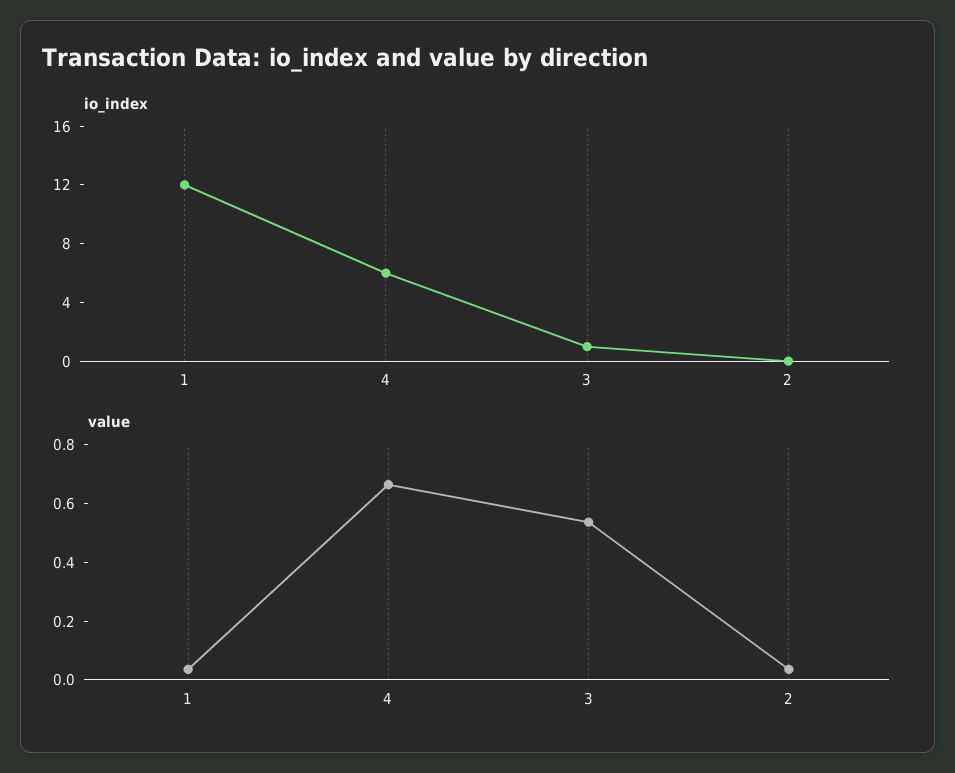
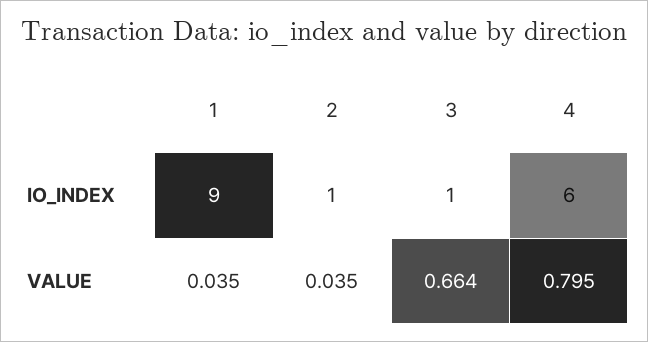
  {
    "io_index": {
-     "1": 12,
+     "1": 9,
      "4": 6,
      "3": 1,
-     "2": 0
+     "2": 1
    },
    "value": {
      "1": 0.035,
-     "4": 0.65,
+     "4": 0.795,
-     "3": 0.55,
+     "3": 0.664,
      "2": 0.035
    }
  }

